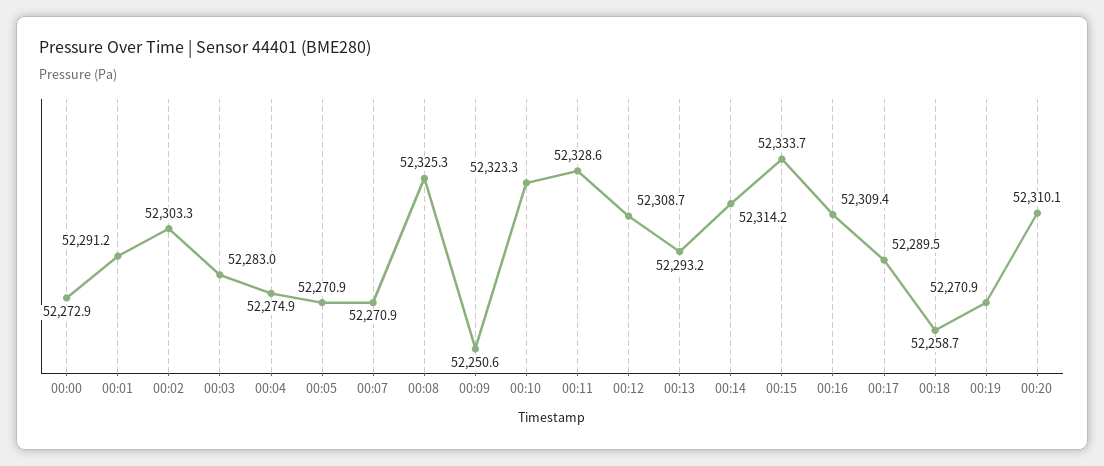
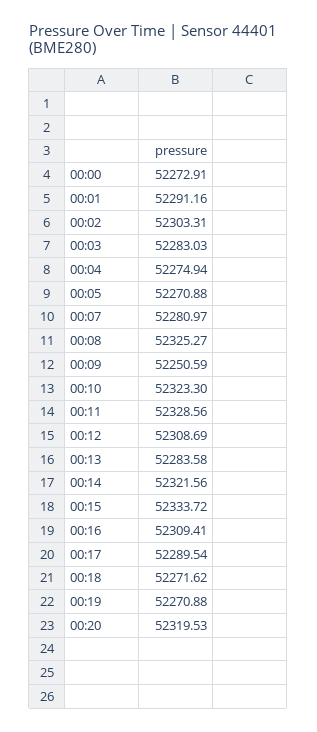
  {
    "00:00": 52272.91,
    "00:01": 52291.16,
    "00:02": 52303.31,
    "00:03": 52283.03,
    "00:04": 52274.94,
    "00:05": 52270.88,
-   "00:07": 52270.9,
+   "00:07": 52280.97,
    "00:08": 52325.27,
    "00:09": 52250.59,
    "00:10": 52323.3,
    "00:11": 52328.56,
    "00:12": 52308.69,
-   "00:13": 52293.2,
+   "00:13": 52283.58,
-   "00:14": 52314.2,
+   "00:14": 52321.56,
    "00:15": 52333.72,
    "00:16": 52309.41,
    "00:17": 52289.54,
-   "00:18": 52258.7,
+   "00:18": 52271.62,
    "00:19": 52270.88,
-   "00:20": 52310.1
+   "00:20": 52319.53
  }

